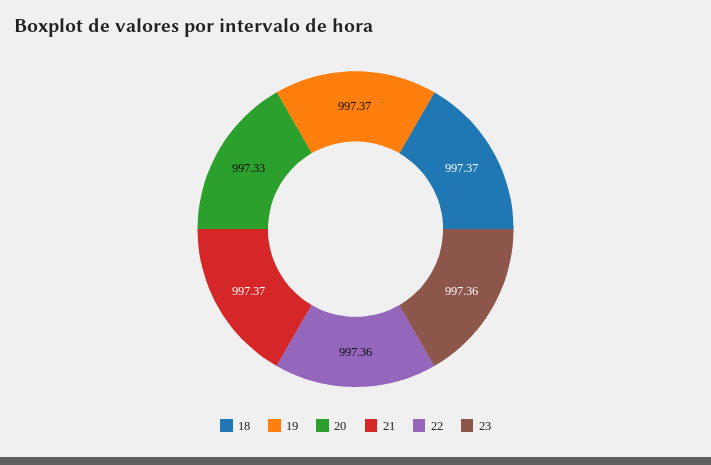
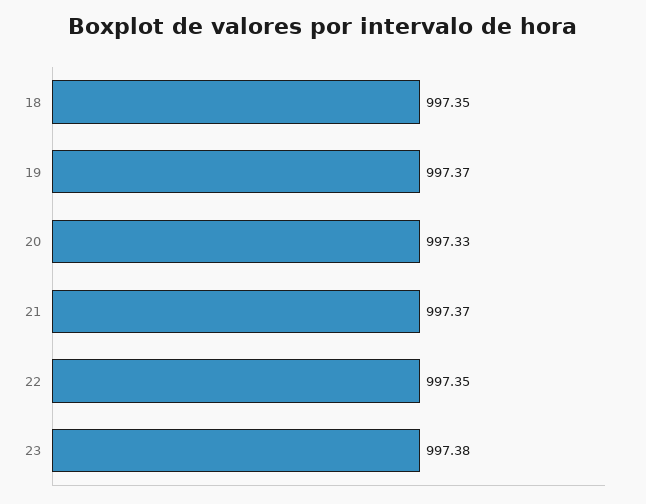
  {
-   "18": 997.37,
+   "18": 997.35,
    "19": 997.37,
    "20": 997.33,
    "21": 997.37,
-   "22": 997.36,
+   "22": 997.35,
-   "23": 997.36
+   "23": 997.38
  }

